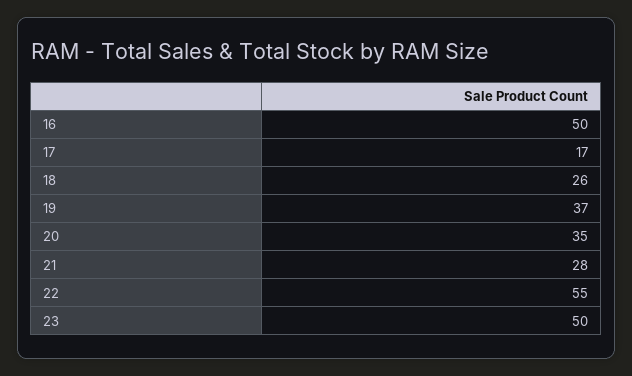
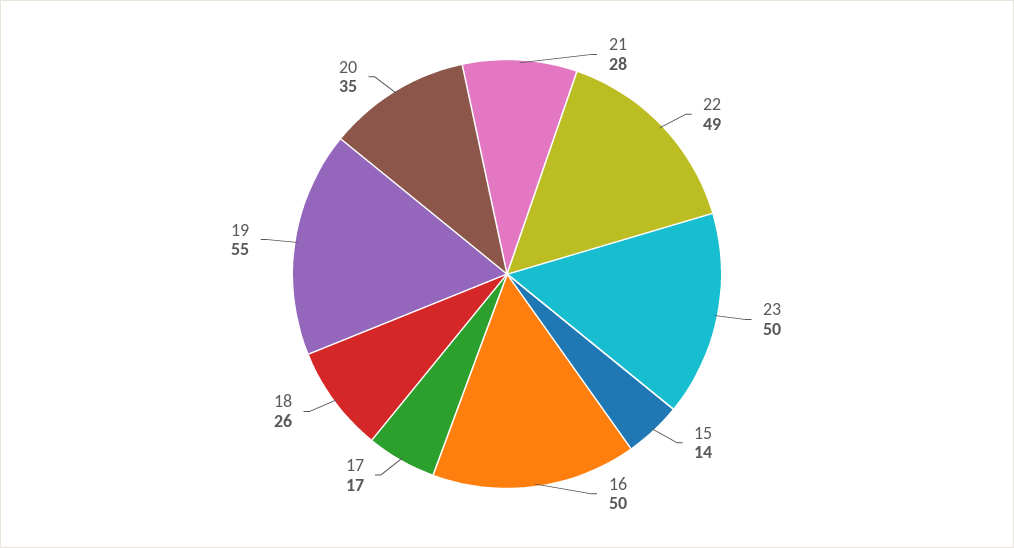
  {
    "16": 50,
    "17": 17,
    "18": 26,
-   "19": 37,
+   "19": 55,
    "20": 35,
    "21": 28,
-   "22": 55,
+   "22": 49,
-   "23": 50
+   "23": 50,
+   "15": 14
  }

